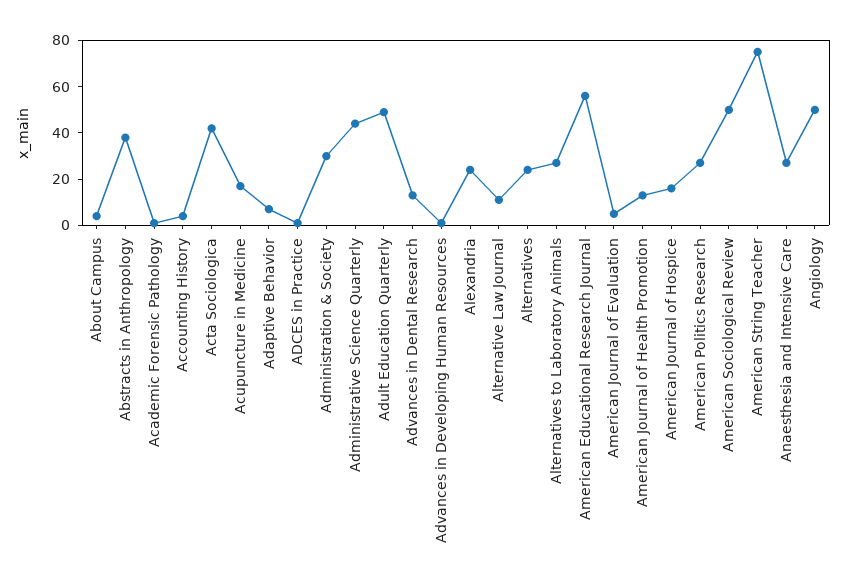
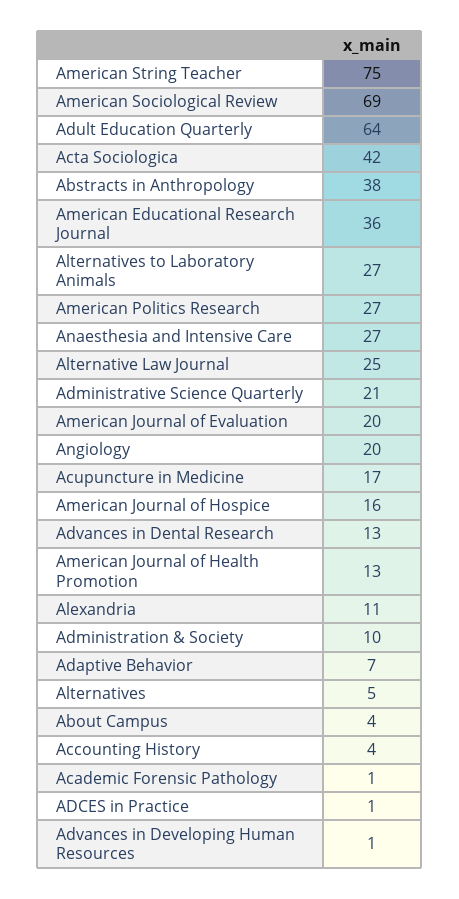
  {
    "About Campus": 4,
    "Abstracts in Anthropology": 38,
    "Academic Forensic Pathology": 1,
    "Accounting History": 4,
    "Acta Sociologica": 42,
    "Acupuncture in Medicine": 17,
    "Adaptive Behavior": 7,
    "ADCES in Practice": 1,
-   "Administration & Society": 30,
+   "Administration & Society": 10,
-   "Administrative Science Quarterly": 45,
+   "Administrative Science Quarterly": 21,
-   "Adult Education Quarterly": 50,
+   "Adult Education Quarterly": 64,
    "Advances in Dental Research": 13,
    "Advances in Developing Human Resources": 1,
-   "Alexandria": 25,
+   "Alexandria": 11,
-   "Alternative Law Journal": 10,
+   "Alternative Law Journal": 25,
-   "Alternatives": 25,
+   "Alternatives": 5,
    "Alternatives to Laboratory Animals": 27,
-   "American Educational Research Journal": 55,
+   "American Educational Research Journal": 36,
-   "American Journal of Evaluation": 5,
+   "American Journal of Evaluation": 20,
    "American Journal of Health Promotion": 13,
    "American Journal of Hospice": 16,
    "American Politics Research": 27,
-   "American Sociological Review": 50,
+   "American Sociological Review": 69,
    "American String Teacher": 75,
    "Anaesthesia and Intensive Care": 27,
-   "Angiology": 50
+   "Angiology": 20
  }

